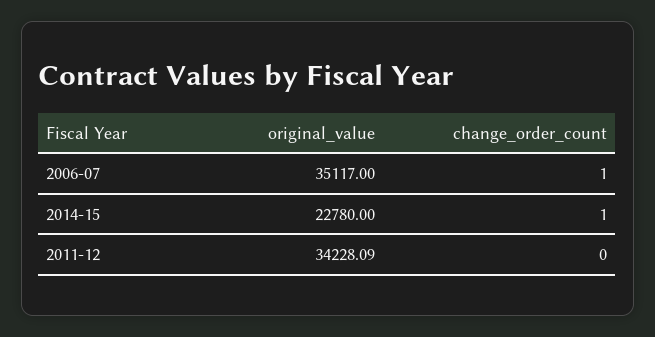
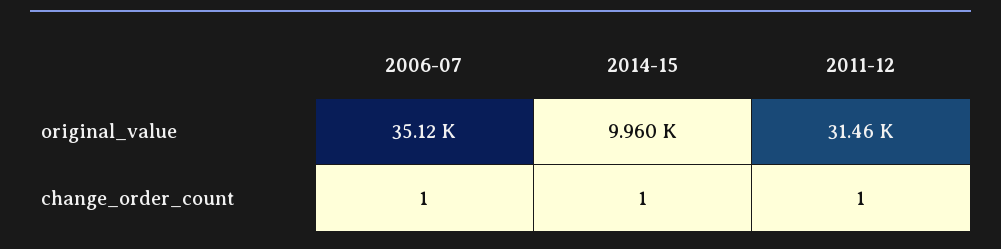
  {
    "original_value": {
      "2006-07": 35117,
-     "2014-15": 22780,
+     "2014-15": 9960,
-     "2011-12": 34228.09
+     "2011-12": 31460
    },
    "change_order_count": {
      "2006-07": 1,
      "2014-15": 1,
-     "2011-12": 0
+     "2011-12": 1
    }
  }

